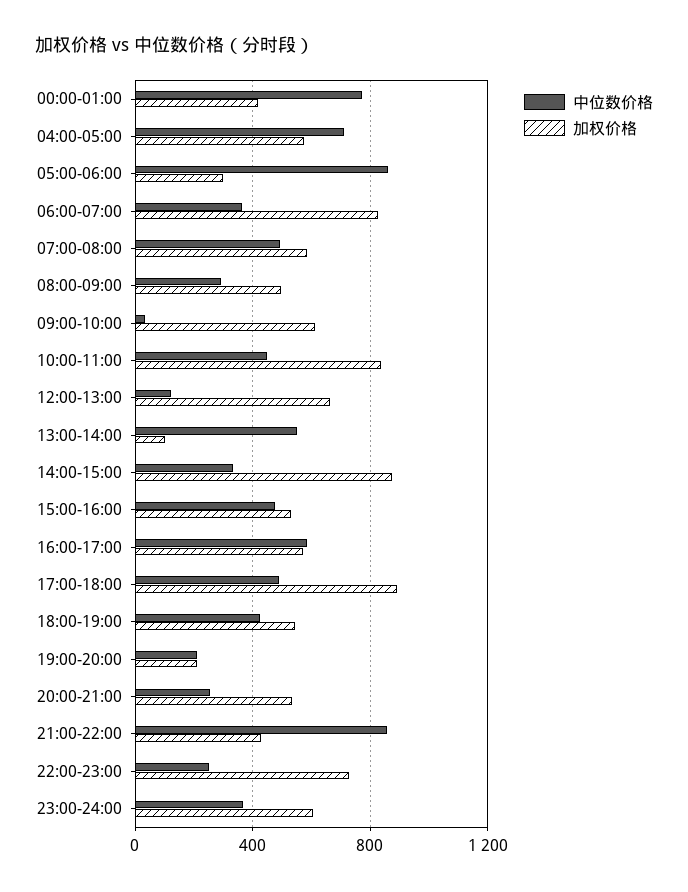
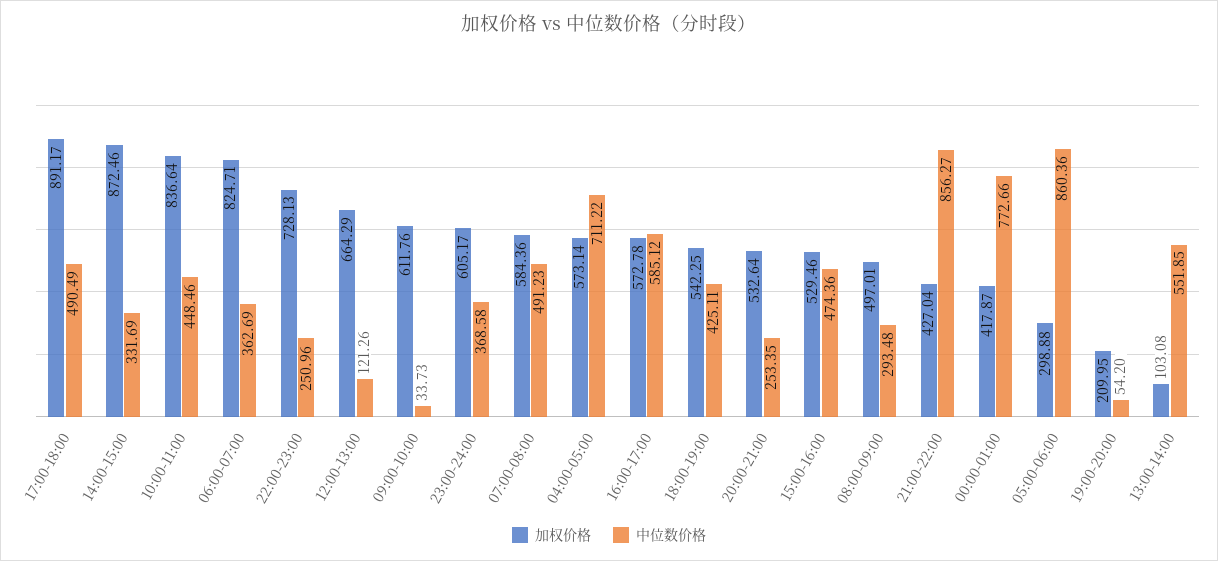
  {
    "中位数价格": {
      "00:00-01:00": 772.66,
      "04:00-05:00": 711.22,
      "05:00-06:00": 860.36,
      "06:00-07:00": 362.69,
      "07:00-08:00": 491.23,
      "08:00-09:00": 293.48,
      "09:00-10:00": 33.73,
      "10:00-11:00": 448.46,
      "12:00-13:00": 121.26,
      "13:00-14:00": 551.85,
      "14:00-15:00": 331.69,
      "15:00-16:00": 474.36,
      "16:00-17:00": 585.12,
      "17:00-18:00": 490.49,
      "18:00-19:00": 425.11,
-     "19:00-20:00": 200,
+     "19:00-20:00": 54.2,
      "20:00-21:00": 253.35,
      "21:00-22:00": 856.27,
      "22:00-23:00": 250.96,
      "23:00-24:00": 368.58
    },
    "加权价格": {
      "00:00-01:00": 417.87,
      "04:00-05:00": 573.14,
      "05:00-06:00": 298.88,
      "06:00-07:00": 824.71,
      "07:00-08:00": 584.36,
      "08:00-09:00": 497.01,
      "09:00-10:00": 611.76,
      "10:00-11:00": 836.64,
      "12:00-13:00": 664.29,
      "13:00-14:00": 103.08,
      "14:00-15:00": 872.46,
      "15:00-16:00": 529.46,
      "16:00-17:00": 572.78,
      "17:00-18:00": 891.17,
      "18:00-19:00": 542.25,
      "19:00-20:00": 209.95,
      "20:00-21:00": 532.64,
      "21:00-22:00": 427.04,
      "22:00-23:00": 728.13,
      "23:00-24:00": 605.17
    }
  }

